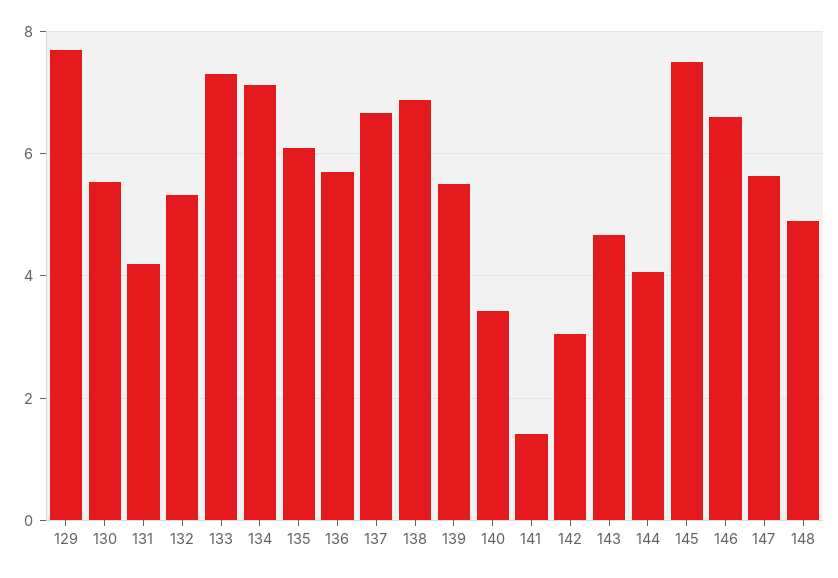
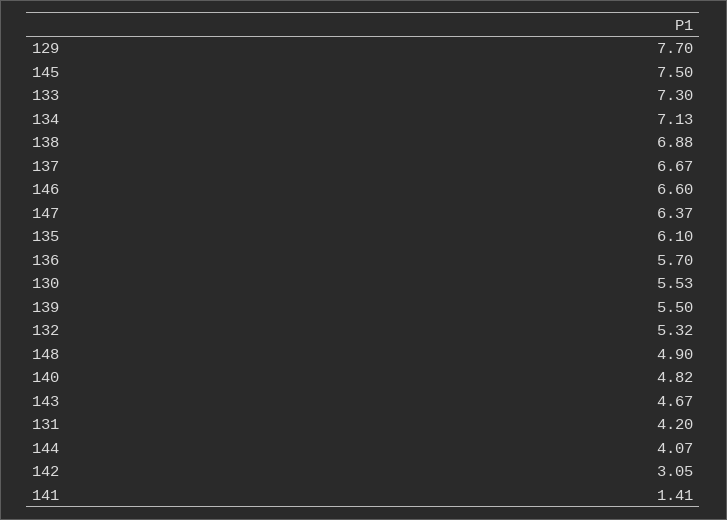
  {
    "129": 7.7,
    "130": 5.53,
    "131": 4.2,
    "132": 5.32,
    "133": 7.3,
    "134": 7.13,
    "135": 6.1,
    "136": 5.7,
    "137": 6.67,
    "138": 6.88,
    "139": 5.5,
-   "140": 3.4,
+   "140": 4.82,
    "141": 1.41,
    "142": 3.05,
    "143": 4.67,
    "144": 4.07,
    "145": 7.5,
    "146": 6.6,
-   "147": 5.6,
+   "147": 6.37,
    "148": 4.9
  }

